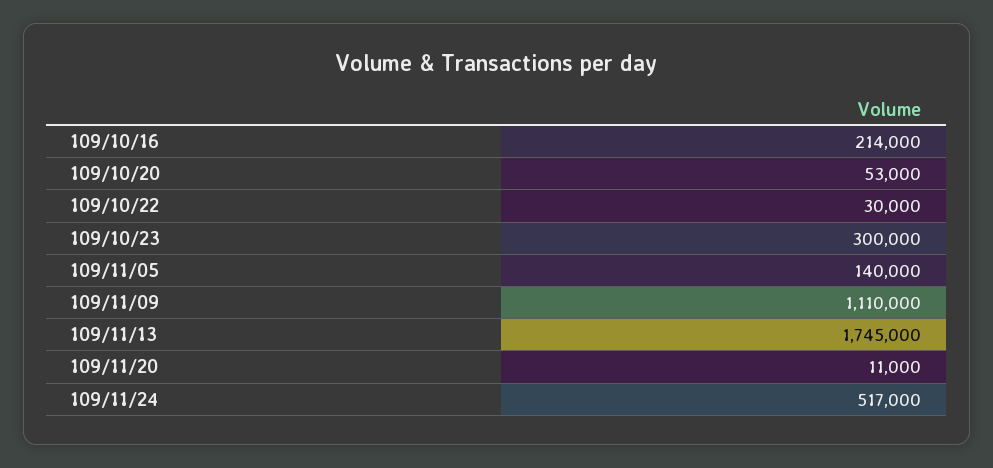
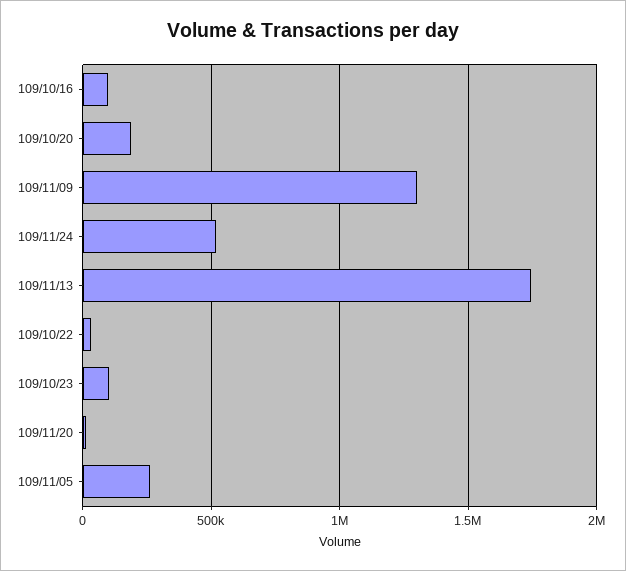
  {
-   "109/10/16": 214000,
+   "109/10/16": 100000,
-   "109/10/20": 53000,
+   "109/10/20": 200000,
    "109/10/22": 30000,
-   "109/10/23": 300000,
+   "109/10/23": 100000,
-   "109/11/05": 140000,
+   "109/11/05": 250000,
-   "109/11/09": 1110000,
+   "109/11/09": 1300000,
    "109/11/13": 1745000,
    "109/11/20": 11000,
    "109/11/24": 517000
  }

